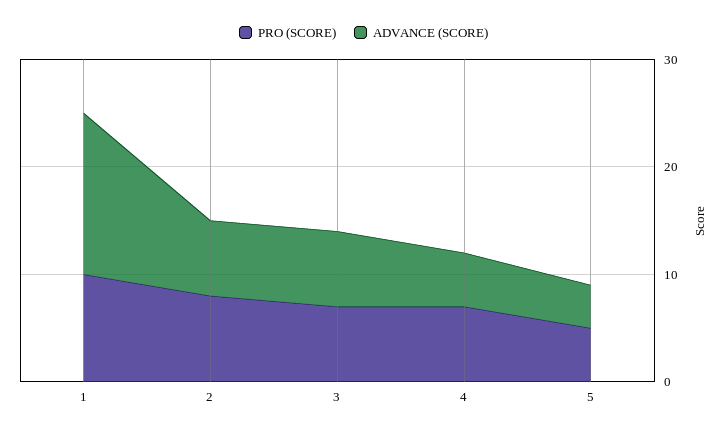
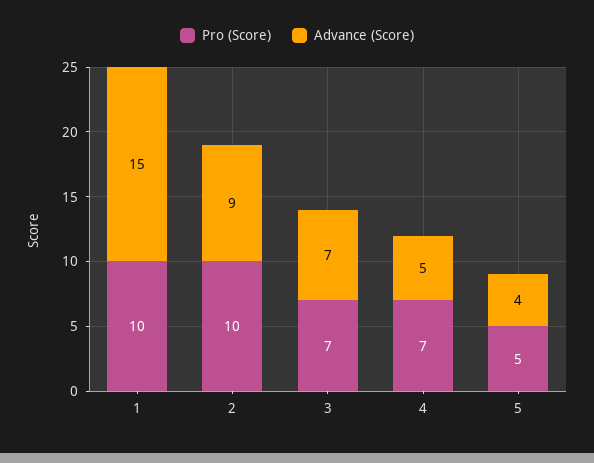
  {
    "PRO (SCORE)": {
      "1": 10,
-     "2": 8,
+     "2": 10,
      "3": 7,
      "4": 7,
      "5": 5
    },
    "ADVANCE (SCORE)": {
      "1": 15,
-     "2": 7,
+     "2": 9,
      "3": 7,
      "4": 5,
      "5": 4
    }
  }

